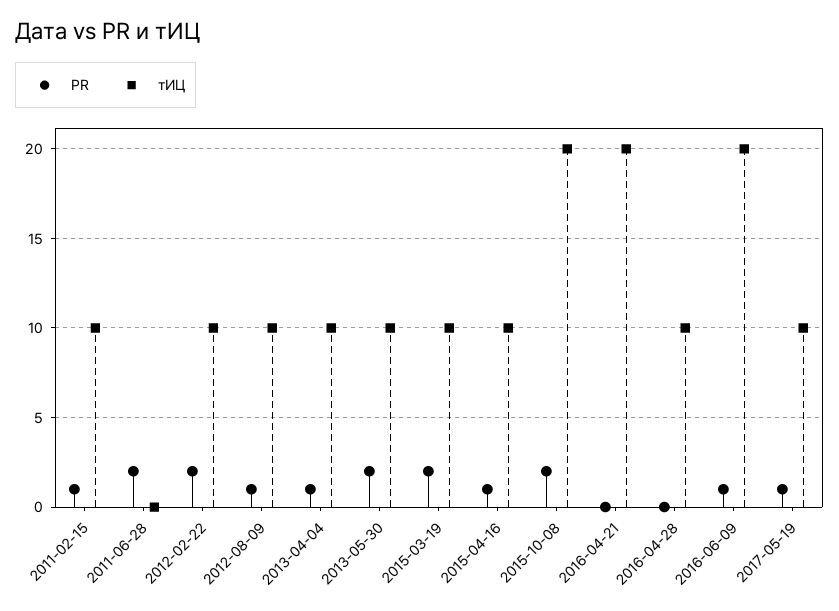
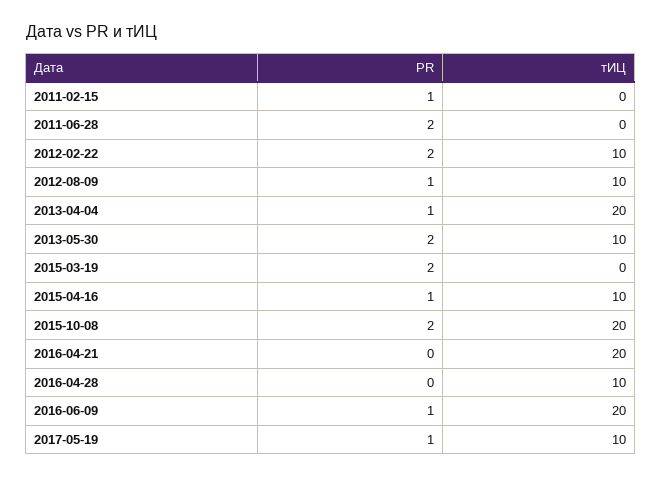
  {
    "PR": {
      "2011-02-15": 1,
      "2011-06-28": 2,
      "2012-02-22": 2,
      "2012-08-09": 1,
      "2013-04-04": 1,
      "2013-05-30": 2,
      "2015-03-19": 2,
      "2015-04-16": 1,
      "2015-10-08": 2,
      "2016-04-21": 0,
      "2016-04-28": 0,
      "2016-06-09": 1,
      "2017-05-19": 1
    },
    "тИЦ": {
-     "2011-02-15": 10,
+     "2011-02-15": 0,
      "2011-06-28": 0,
      "2012-02-22": 10,
      "2012-08-09": 10,
-     "2013-04-04": 10,
+     "2013-04-04": 20,
      "2013-05-30": 10,
-     "2015-03-19": 10,
+     "2015-03-19": 0,
      "2015-04-16": 10,
      "2015-10-08": 20,
      "2016-04-21": 20,
      "2016-04-28": 10,
      "2016-06-09": 20,
      "2017-05-19": 10
    }
  }

